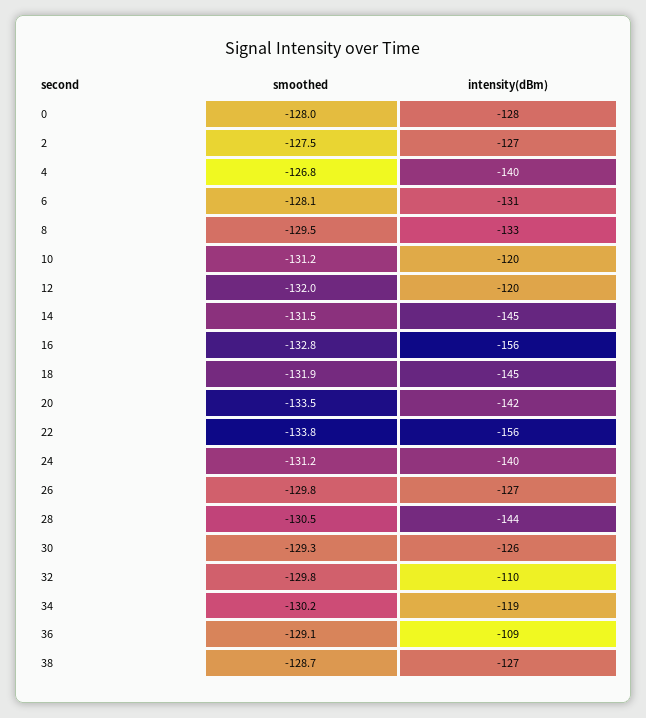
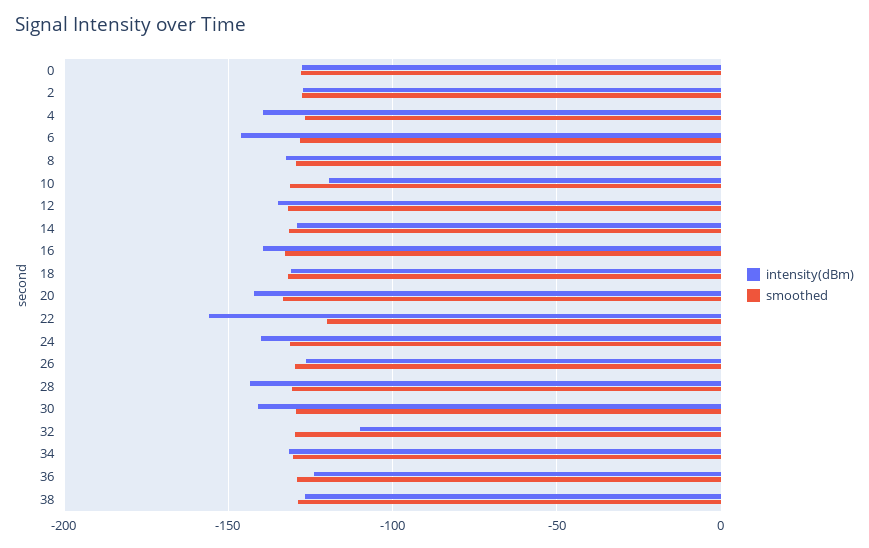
  {
    "smoothed": {
      "0": -128,
      "2": -127.5,
      "4": -126.8,
      "6": -128.1,
      "8": -129.5,
      "10": -131.2,
      "12": -132,
      "14": -131.5,
      "16": -132.8,
      "18": -131.9,
      "20": -133.5,
-     "22": -133.8,
+     "22": -120,
      "24": -131.2,
      "26": -129.8,
      "28": -130.5,
      "30": -129.3,
      "32": -129.8,
      "34": -130.2,
      "36": -129.1,
      "38": -128.7
    },
    "intensity(dBm)": {
      "0": -128,
      "2": -127,
      "4": -140,
-     "6": -131,
+     "6": -145,
      "8": -133,
      "10": -120,
-     "12": -120,
+     "12": -135,
-     "14": -145,
+     "14": -130,
-     "16": -156,
+     "16": -140,
-     "18": -145,
+     "18": -130,
      "20": -142,
      "22": -156,
      "24": -140,
      "26": -127,
      "28": -144,
-     "30": -126,
+     "30": -140,
      "32": -110,
-     "34": -119,
+     "34": -130,
-     "36": -109,
+     "36": -125,
      "38": -127
    }
  }

